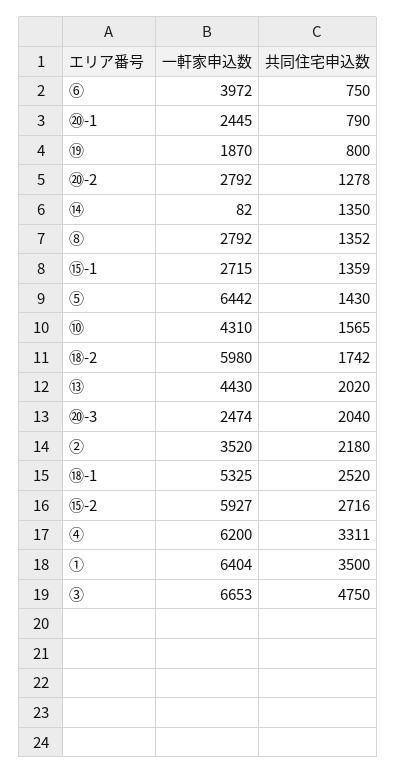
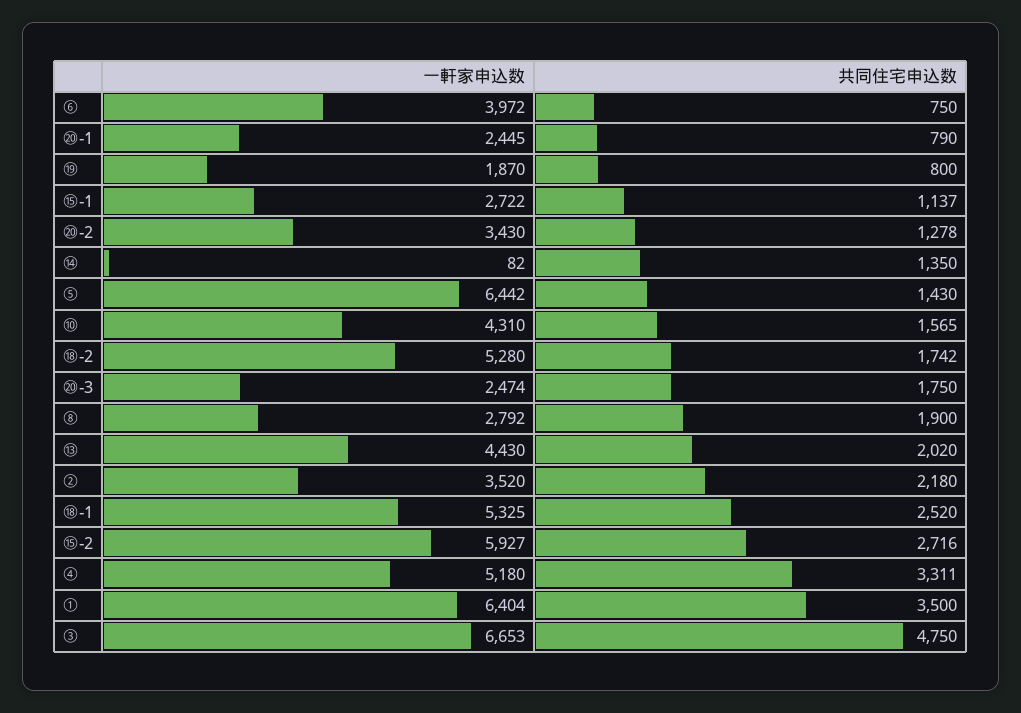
  {
    "一軒家申込数": {
      "⑥": 3972,
      "⑳-1": 2445,
      "⑲": 1870,
-     "⑳-2": 2792,
+     "⑳-2": 3430,
      "⑭": 82,
      "⑧": 2792,
-     "⑮-1": 2715,
+     "⑮-1": 2722,
      "⑤": 6442,
      "⑩": 4310,
-     "⑱-2": 5980,
+     "⑱-2": 5280,
      "⑬": 4430,
      "⑳-3": 2474,
      "②": 3520,
      "⑱-1": 5325,
      "⑮-2": 5927,
-     "④": 6200,
+     "④": 5180,
      "①": 6404,
      "③": 6653
    },
    "共同住宅申込数": {
      "⑥": 750,
      "⑳-1": 790,
      "⑲": 800,
      "⑳-2": 1278,
      "⑭": 1350,
-     "⑧": 1352,
+     "⑧": 1900,
-     "⑮-1": 1359,
+     "⑮-1": 1137,
      "⑤": 1430,
      "⑩": 1565,
      "⑱-2": 1742,
      "⑬": 2020,
-     "⑳-3": 2040,
+     "⑳-3": 1750,
      "②": 2180,
      "⑱-1": 2520,
      "⑮-2": 2716,
      "④": 3311,
      "①": 3500,
      "③": 4750
    }
  }

